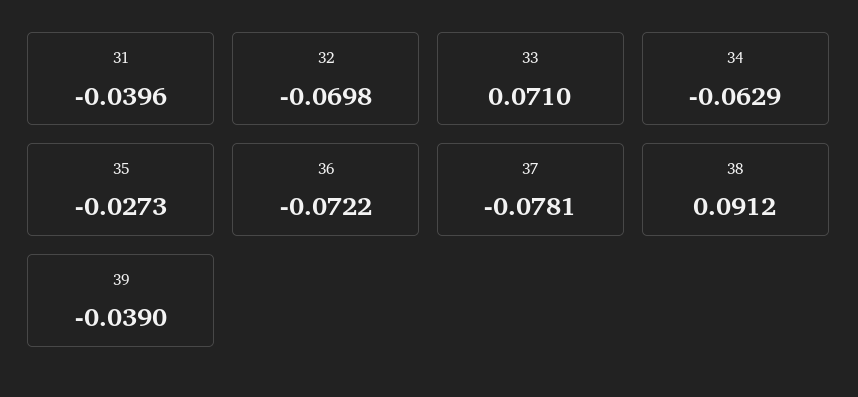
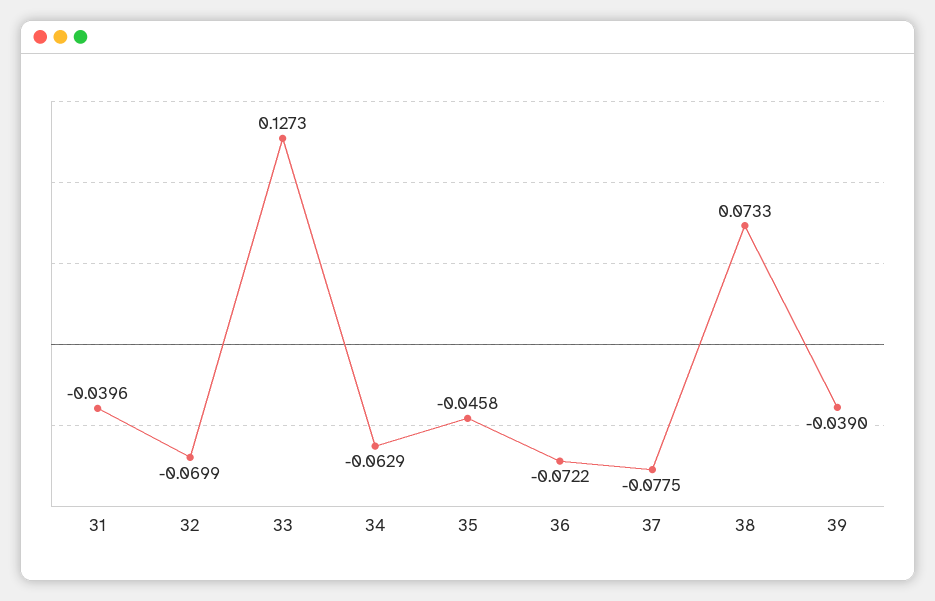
  {
    "31": -0.0396,
-   "32": -0.0698,
+   "32": -0.0699,
-   "33": 0.071,
+   "33": 0.1273,
    "34": -0.0629,
-   "35": -0.0273,
+   "35": -0.0458,
    "36": -0.0722,
-   "37": -0.0781,
+   "37": -0.0775,
-   "38": 0.0912,
+   "38": 0.0733,
    "39": -0.039
  }

